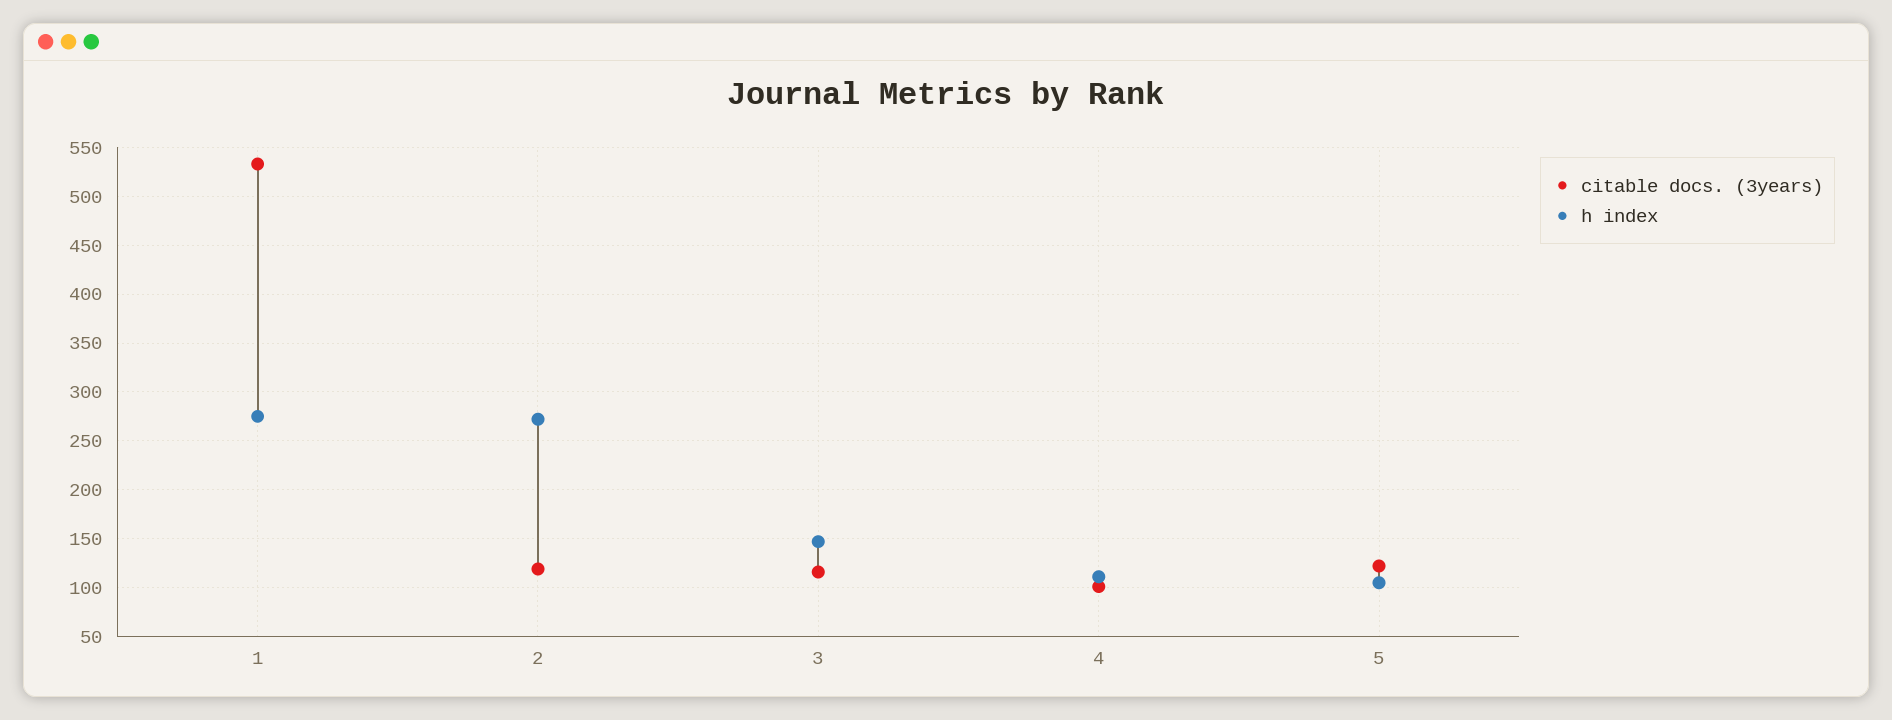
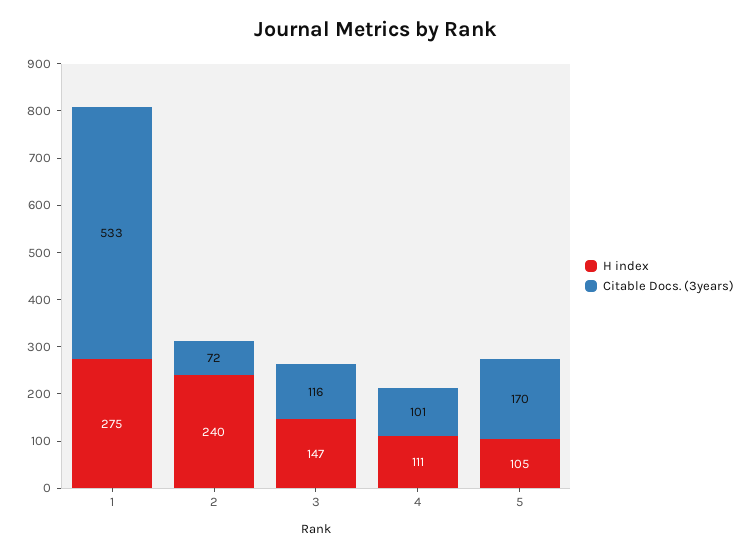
  {
    "citable docs. (3years)": {
      "1": 533,
-     "2": 120,
+     "2": 72,
      "3": 116,
      "4": 101,
-     "5": 120
+     "5": 170
    },
    "h index": {
      "1": 275,
-     "2": 270,
+     "2": 240,
      "3": 147,
      "4": 111,
      "5": 105
    }
  }

